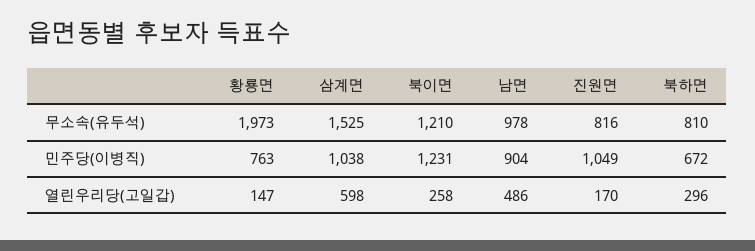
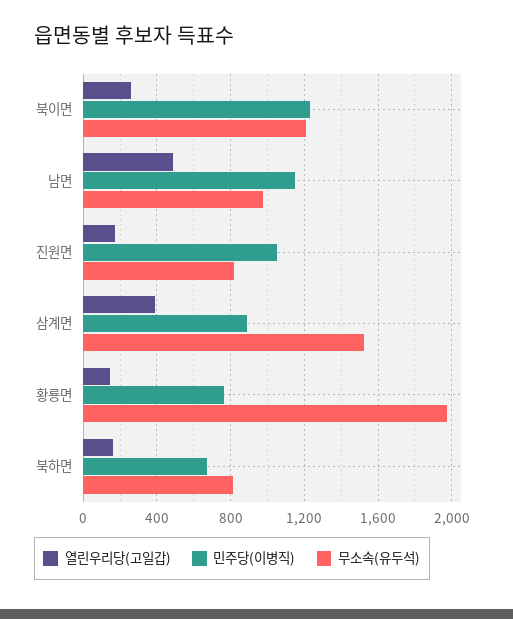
  {
    "무소속(유두석)": {
      "황룡면": 1973,
      "삼계면": 1525,
      "북이면": 1210,
      "남면": 978,
      "진원면": 816,
      "북하면": 810
    },
    "민주당(이병직)": {
      "황룡면": 763,
-     "삼계면": 1038,
+     "삼계면": 900,
      "북이면": 1231,
-     "남면": 904,
+     "남면": 1150,
      "진원면": 1049,
      "북하면": 672
    },
    "열린우리당(고일갑)": {
      "황룡면": 147,
-     "삼계면": 598,
+     "삼계면": 400,
      "북이면": 258,
      "남면": 486,
      "진원면": 170,
-     "북하면": 296
+     "북하면": 150
    }
  }

